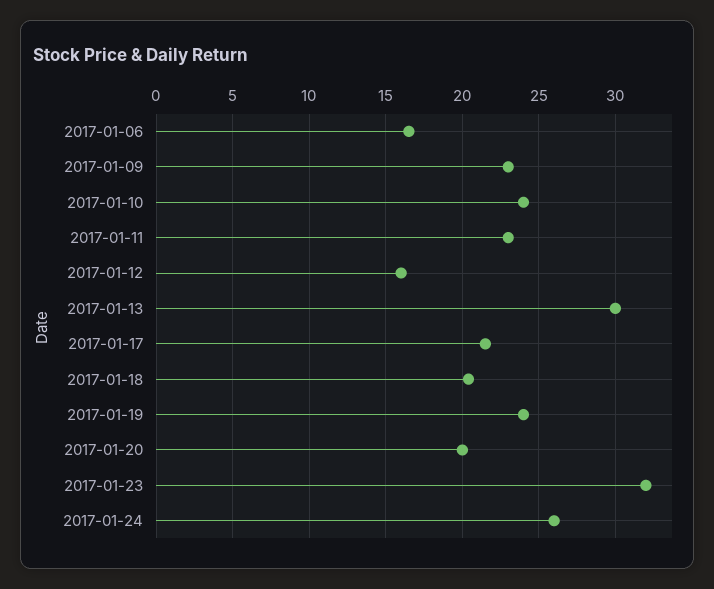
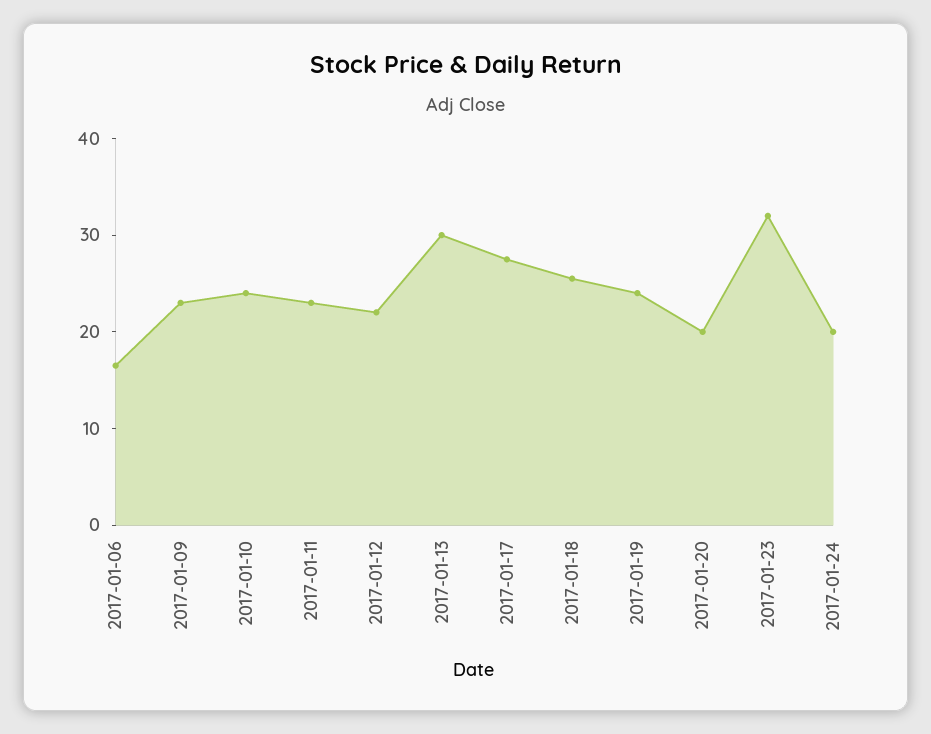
  {
    "2017-01-06": 16.5,
    "2017-01-09": 23,
    "2017-01-10": 24,
    "2017-01-11": 23,
-   "2017-01-12": 16,
+   "2017-01-12": 22,
    "2017-01-13": 30,
-   "2017-01-17": 21.5,
+   "2017-01-17": 28,
-   "2017-01-18": 20.5,
+   "2017-01-18": 26,
    "2017-01-19": 24,
    "2017-01-20": 20,
    "2017-01-23": 32,
-   "2017-01-24": 26
+   "2017-01-24": 20
  }

